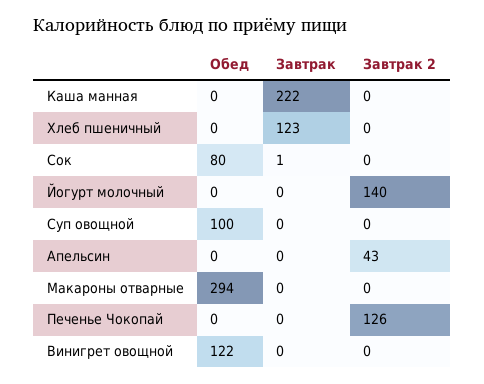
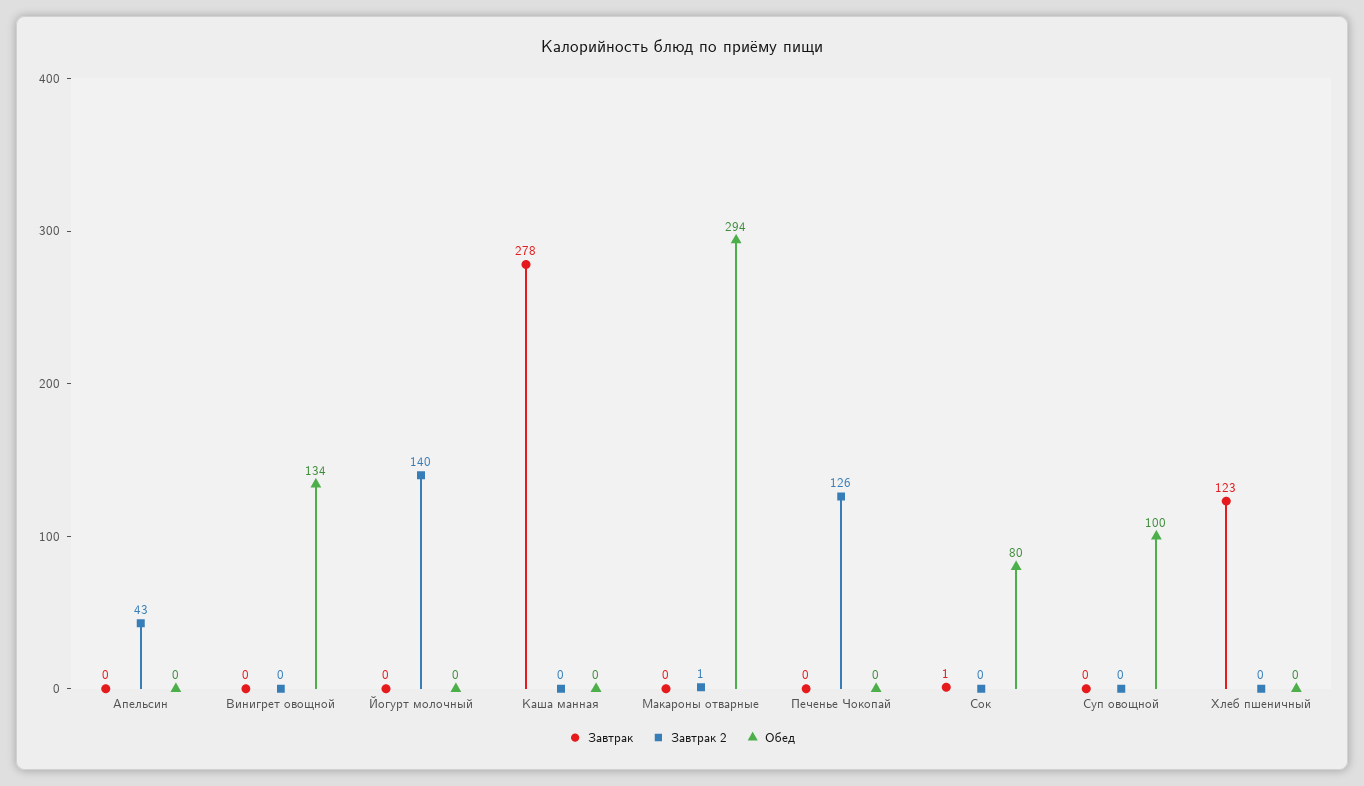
  {
    "Обед": {
      "Каша манная": 0,
      "Хлеб пшеничный": 0,
      "Сок": 80,
      "Йогурт молочный": 0,
      "Суп овощной": 100,
      "Апельсин": 0,
      "Макароны отварные": 294,
      "Печенье Чокопай": 0,
-     "Винигрет овощной": 122
+     "Винигрет овощной": 134
    },
    "Завтрак": {
-     "Каша манная": 222,
+     "Каша манная": 278,
      "Хлеб пшеничный": 123,
      "Сок": 1,
      "Йогурт молочный": 0,
      "Суп овощной": 0,
      "Апельсин": 0,
      "Макароны отварные": 0,
      "Печенье Чокопай": 0,
      "Винигрет овощной": 0
    },
    "Завтрак 2": {
      "Каша манная": 0,
      "Хлеб пшеничный": 0,
      "Сок": 0,
      "Йогурт молочный": 140,
      "Суп овощной": 0,
      "Апельсин": 43,
-     "Макароны отварные": 0,
+     "Макароны отварные": 1,
      "Печенье Чокопай": 126,
      "Винигрет овощной": 0
    }
  }

